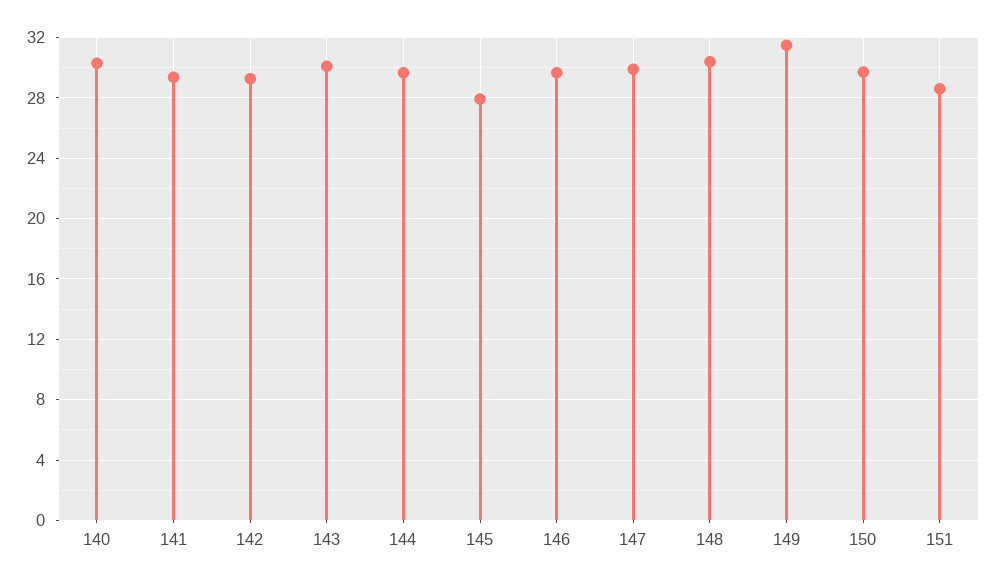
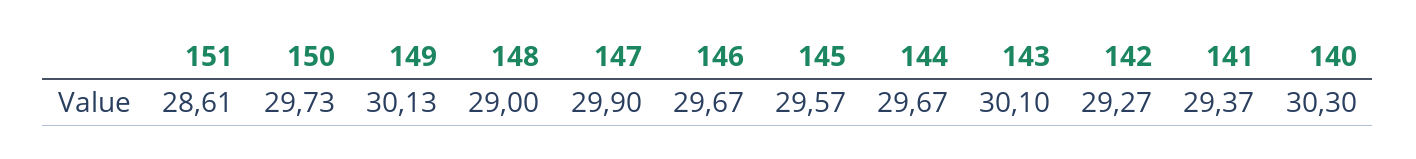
  {
    "140": 30.3,
    "141": 29.37,
    "142": 29.27,
    "143": 30.1,
    "144": 29.67,
-   "145": 28,
+   "145": 29.57,
    "146": 29.67,
    "147": 29.9,
-   "148": 30.5,
+   "148": 29,
-   "149": 31.5,
+   "149": 30.13,
    "150": 29.73,
    "151": 28.61
  }

